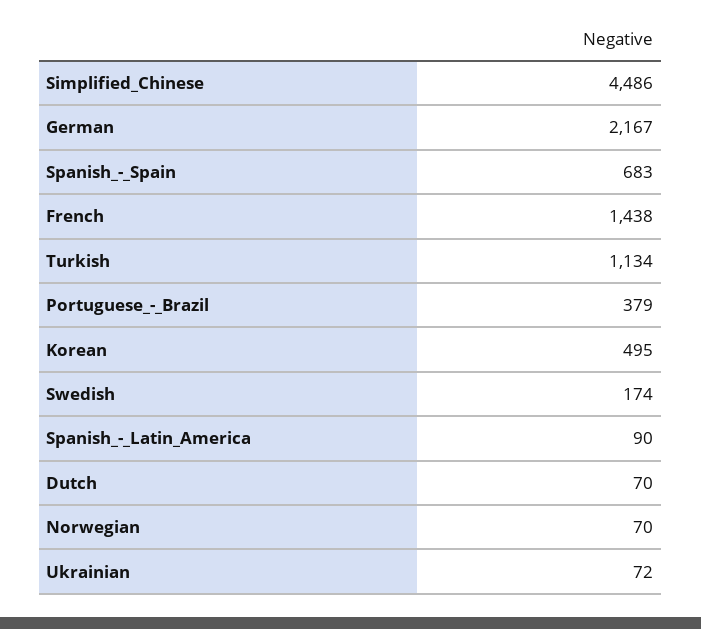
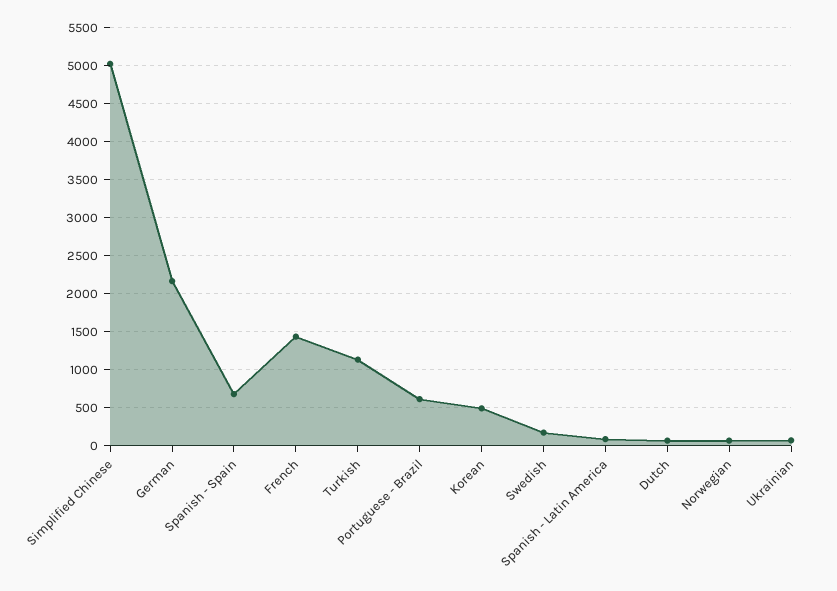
  {
-   "Simplified_Chinese": 4486,
+   "Simplified_Chinese": 5000,
    "German": 2167,
    "Spanish_-_Spain": 683,
    "French": 1438,
    "Turkish": 1134,
-   "Portuguese_-_Brazil": 379,
+   "Portuguese_-_Brazil": 600,
    "Korean": 495,
    "Swedish": 174,
    "Spanish_-_Latin_America": 90,
    "Dutch": 70,
    "Norwegian": 70,
    "Ukrainian": 72
  }

